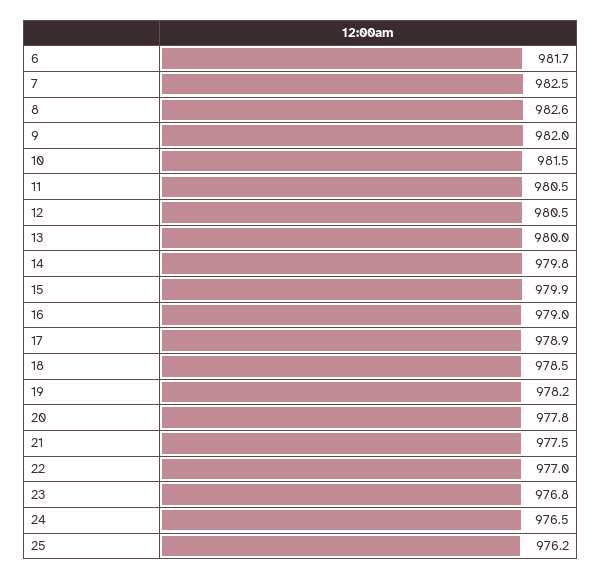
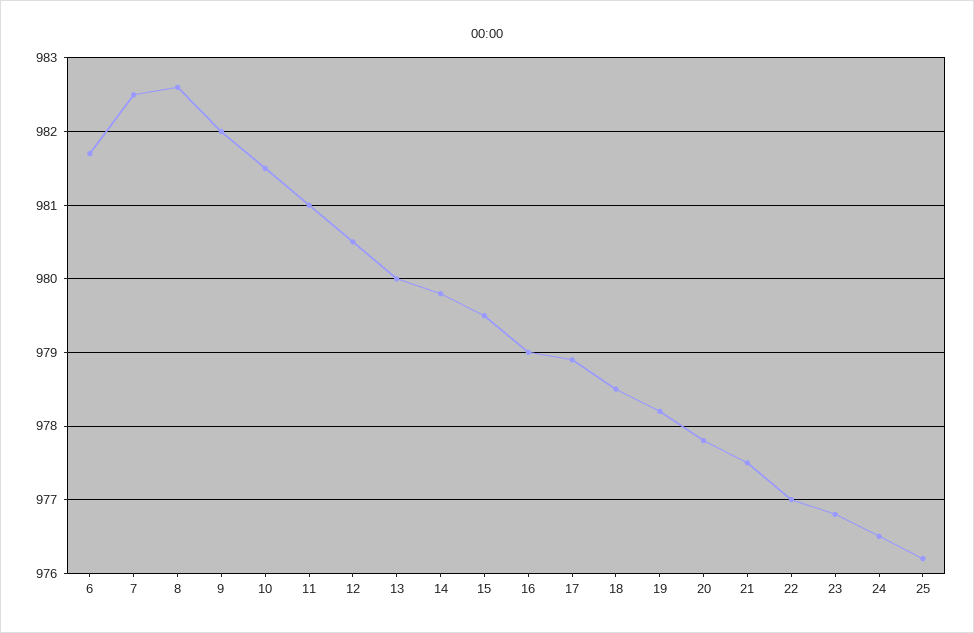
  {
    "6": 981.7,
    "7": 982.5,
    "8": 982.6,
    "9": 982,
    "10": 981.5,
-   "11": 980.5,
+   "11": 981,
    "12": 980.5,
    "13": 980,
    "14": 979.8,
-   "15": 979.9,
+   "15": 979.5,
    "16": 979,
    "17": 978.9,
    "18": 978.5,
    "19": 978.2,
    "20": 977.8,
    "21": 977.5,
    "22": 977,
    "23": 976.8,
    "24": 976.5,
    "25": 976.2
  }

